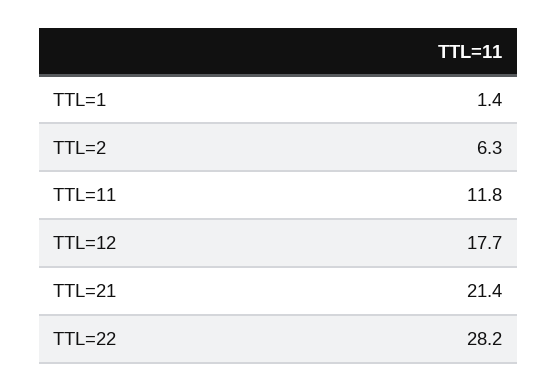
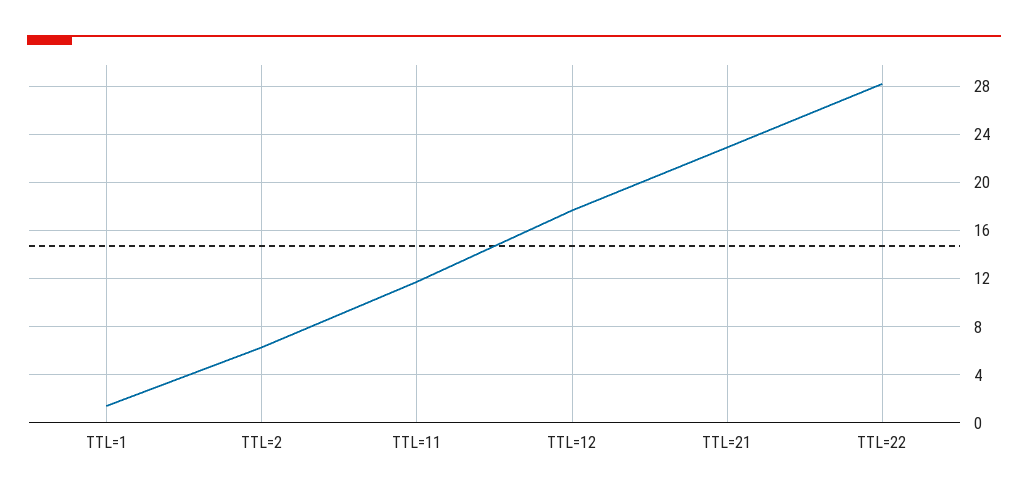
  {
    "TTL=1": 1.4,
    "TTL=2": 6.3,
    "TTL=11": 11.8,
    "TTL=12": 17.7,
-   "TTL=21": 21.4,
+   "TTL=21": 23,
    "TTL=22": 28.2
  }

